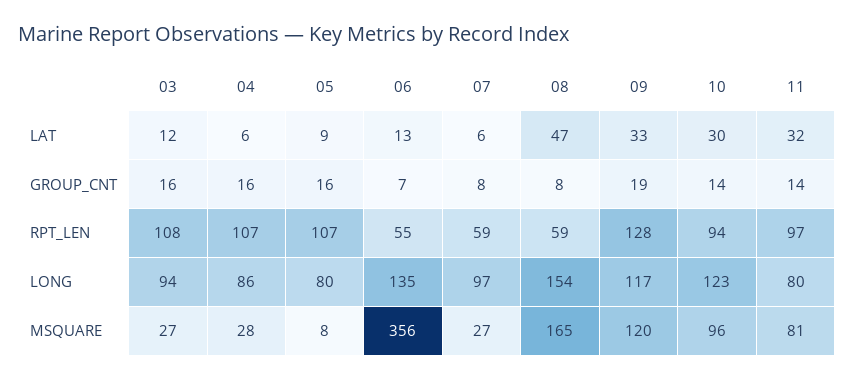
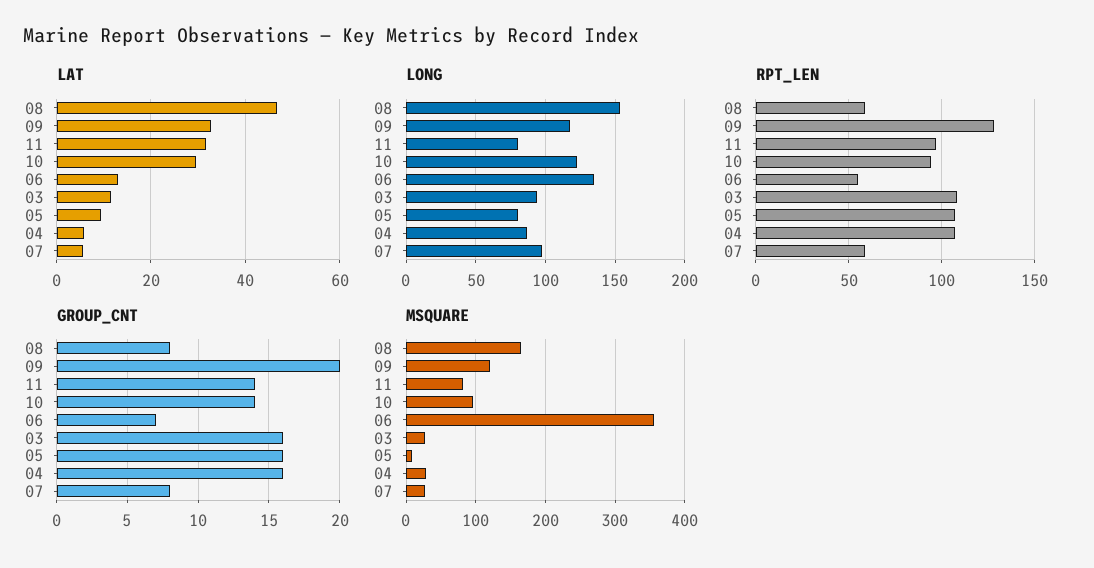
  {
    "LAT": {
      "03": 12,
      "04": 6,
      "05": 9,
      "06": 13,
      "07": 6,
      "08": 47,
      "09": 33,
      "10": 30,
      "11": 32
    },
    "GROUP_CNT": {
      "03": 16,
      "04": 16,
      "05": 16,
      "06": 7,
      "07": 8,
      "08": 8,
-     "09": 19,
+     "09": 20,
      "10": 14,
      "11": 14
    },
    "RPT_LEN": {
      "03": 108,
      "04": 107,
      "05": 107,
      "06": 55,
      "07": 59,
      "08": 59,
      "09": 128,
      "10": 94,
      "11": 97
    },
    "LONG": {
      "03": 94,
      "04": 86,
      "05": 80,
      "06": 135,
      "07": 97,
      "08": 154,
      "09": 117,
      "10": 123,
      "11": 80
    },
    "MSQUARE": {
      "03": 27,
      "04": 28,
      "05": 8,
      "06": 356,
      "07": 27,
      "08": 165,
      "09": 120,
      "10": 96,
      "11": 81
    }
  }

